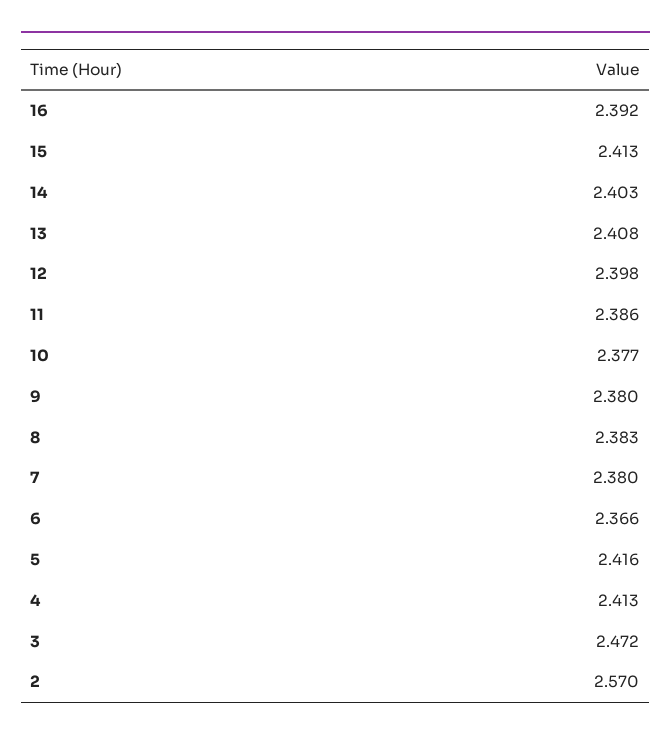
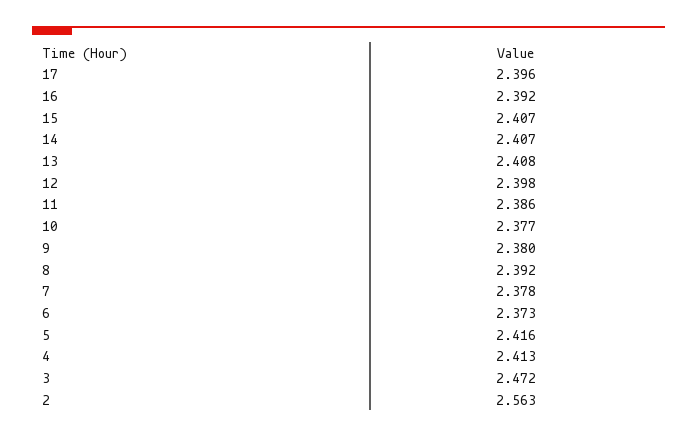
  {
    "16": 2.392,
-   "15": 2.413,
+   "15": 2.407,
-   "14": 2.403,
+   "14": 2.407,
    "13": 2.408,
    "12": 2.398,
    "11": 2.386,
    "10": 2.377,
    "9": 2.38,
-   "8": 2.383,
+   "8": 2.392,
-   "7": 2.38,
+   "7": 2.378,
-   "6": 2.366,
+   "6": 2.373,
    "5": 2.416,
    "4": 2.413,
    "3": 2.472,
-   "2": 2.57
+   "2": 2.563,
+   "17": 2.396
  }

